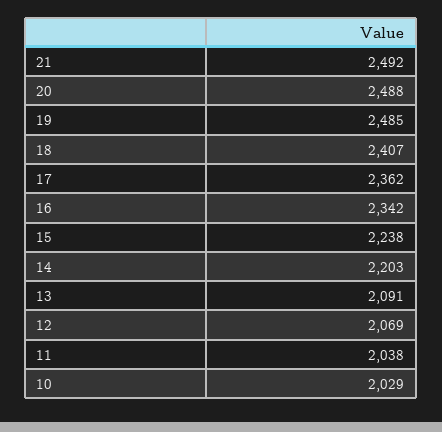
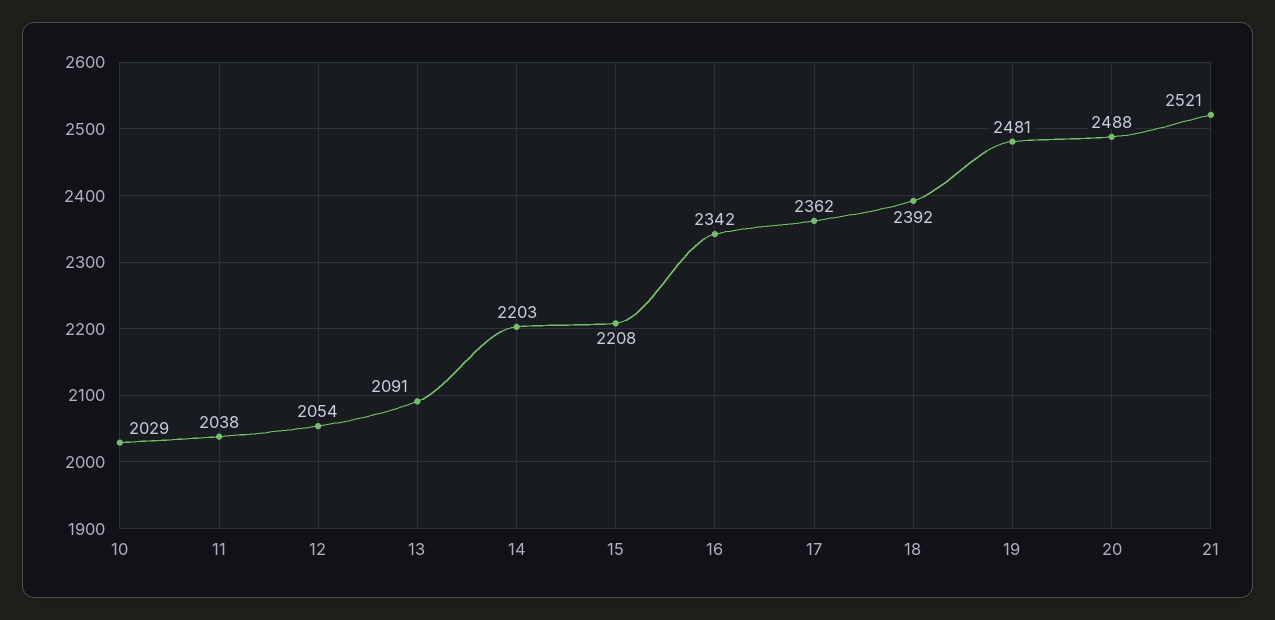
  {
-   "21": 2492,
+   "21": 2521,
    "20": 2488,
-   "19": 2485,
+   "19": 2481,
-   "18": 2407,
+   "18": 2392,
    "17": 2362,
    "16": 2342,
-   "15": 2238,
+   "15": 2208,
    "14": 2203,
    "13": 2091,
-   "12": 2069,
+   "12": 2054,
    "11": 2038,
    "10": 2029
  }

